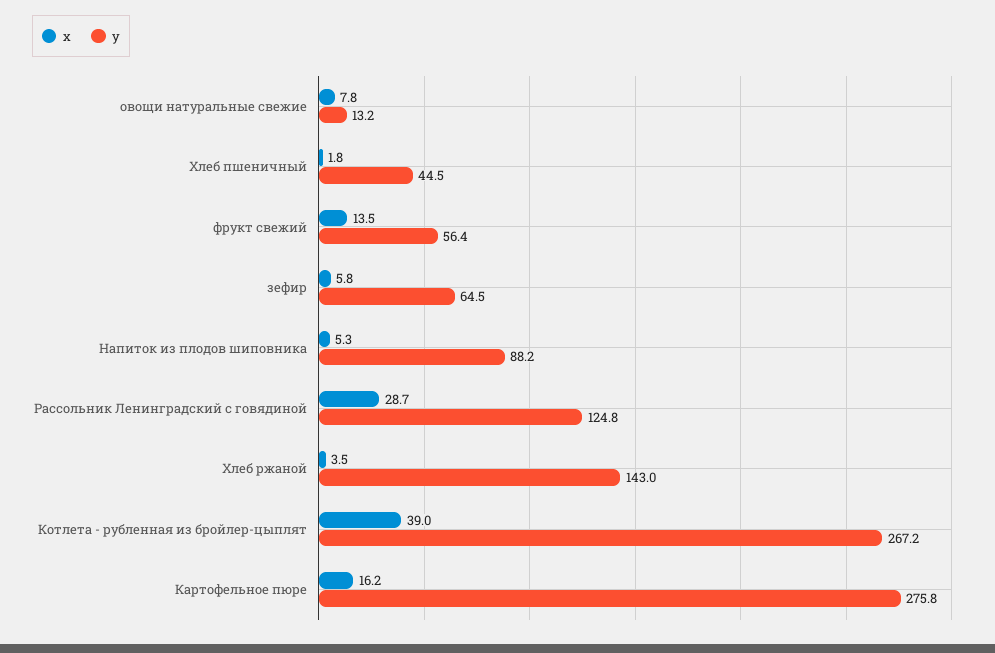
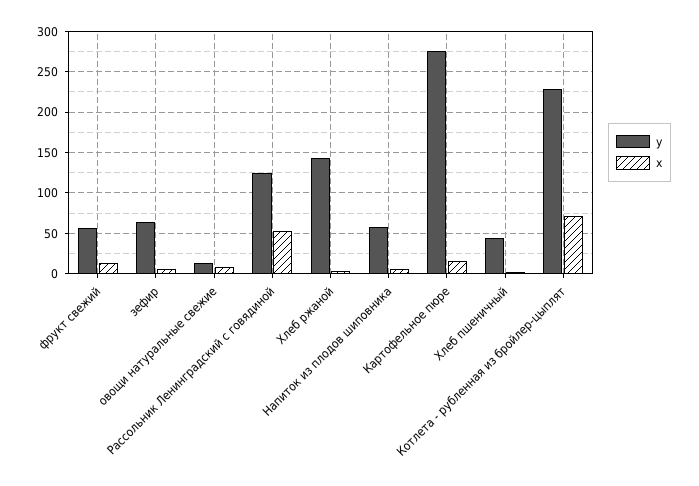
  {
    "x": {
      "овощи натуральные свежие": 7.8,
      "Хлеб пшеничный": 1.8,
      "фрукт свежий": 13.5,
      "зефир": 5.8,
      "Напиток из плодов шиповника": 5.3,
-     "Рассольник Ленинградский с говядиной": 28.7,
+     "Рассольник Ленинградский с говядиной": 50,
      "Хлеб ржаной": 3.5,
-     "Котлета - рубленная из бройлер-цыплят": 39,
+     "Котлета - рубленная из бройлер-цыплят": 70,
      "Картофельное пюре": 16.2
    },
    "y": {
      "овощи натуральные свежие": 13.2,
      "Хлеб пшеничный": 44.5,
      "фрукт свежий": 56.4,
      "зефир": 64.5,
-     "Напиток из плодов шиповника": 88.2,
+     "Напиток из плодов шиповника": 60,
      "Рассольник Ленинградский с говядиной": 124.8,
      "Хлеб ржаной": 143,
-     "Котлета - рубленная из бройлер-цыплят": 267.2,
+     "Котлета - рубленная из бройлер-цыплят": 230,
      "Картофельное пюре": 275.8
    }
  }

